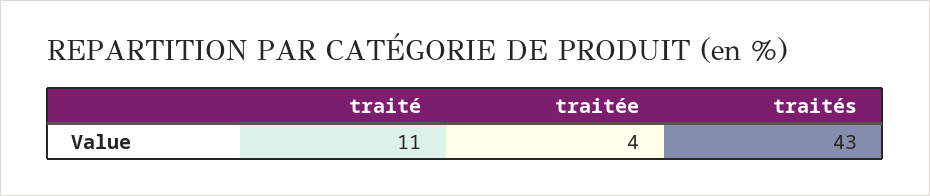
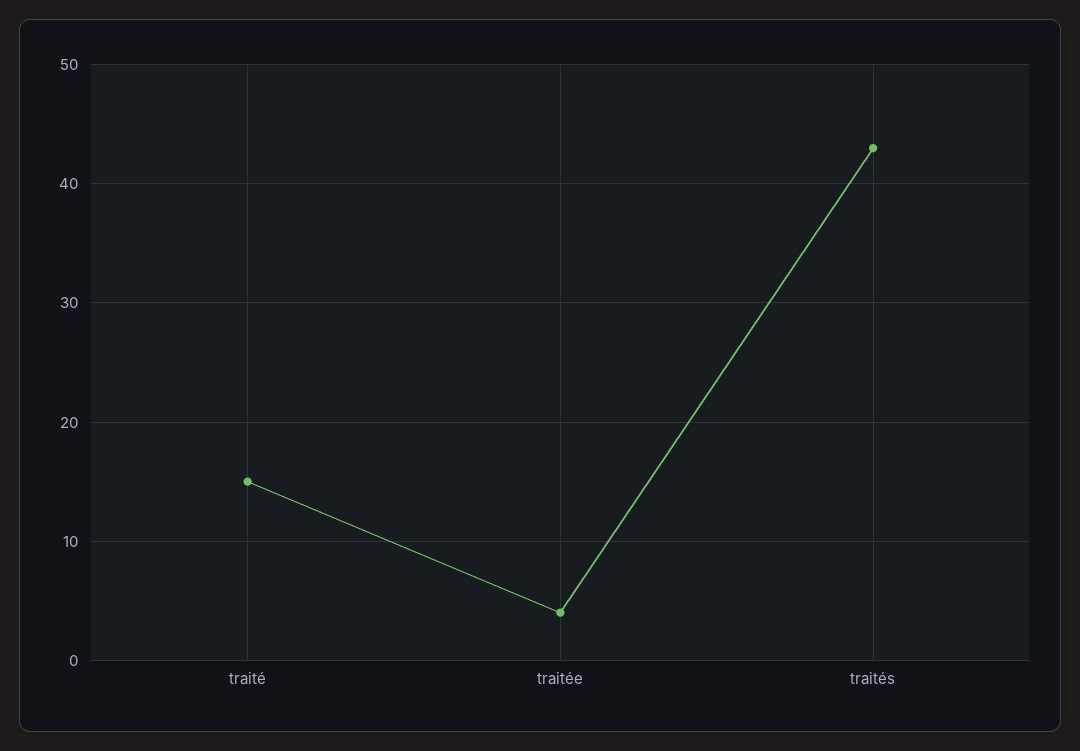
  {
-   "traité": 11,
+   "traité": 15,
    "traitée": 4,
    "traités": 43
  }

